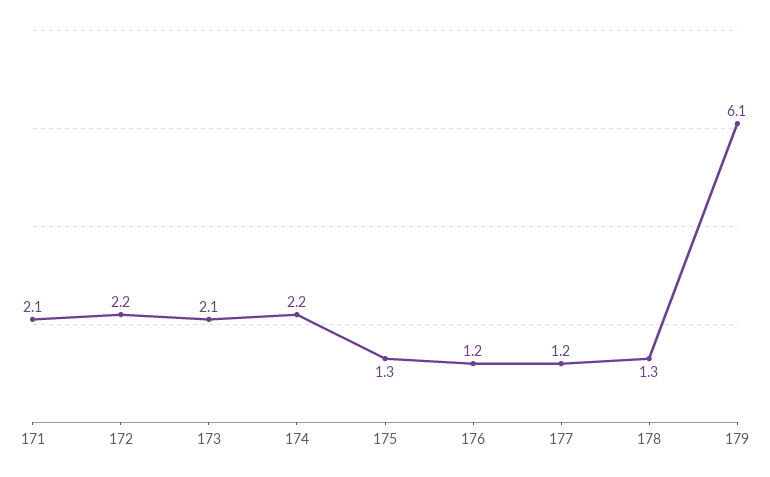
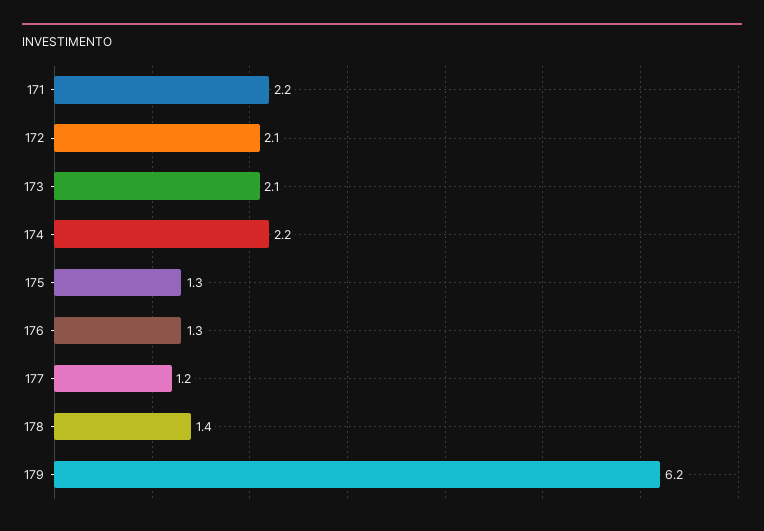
  {
-   "171": 2.1,
+   "171": 2.2,
-   "172": 2.2,
+   "172": 2.1,
    "173": 2.1,
    "174": 2.2,
    "175": 1.3,
-   "176": 1.2,
+   "176": 1.3,
    "177": 1.2,
-   "178": 1.3,
+   "178": 1.4,
-   "179": 6.1
+   "179": 6.2
  }

